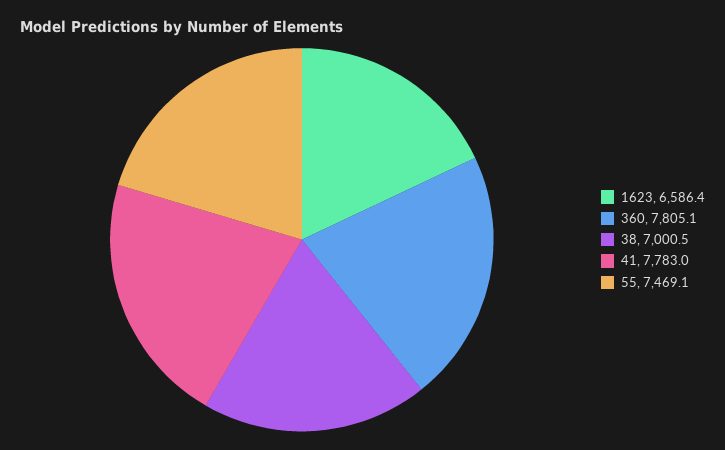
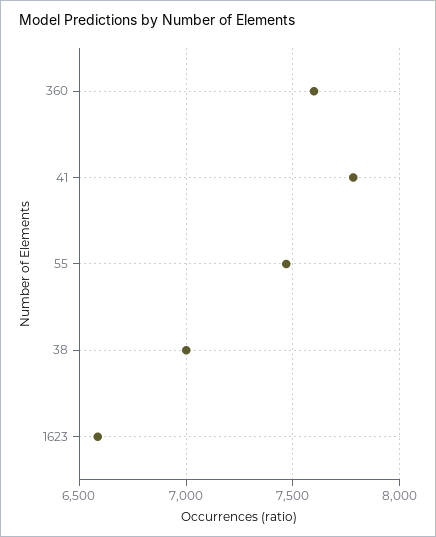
  {
    "1623": 6586.4,
-   "360": 7805.1,
+   "360": 7600,
    "38": 7000.5,
    "41": 7783,
    "55": 7469.1
  }

